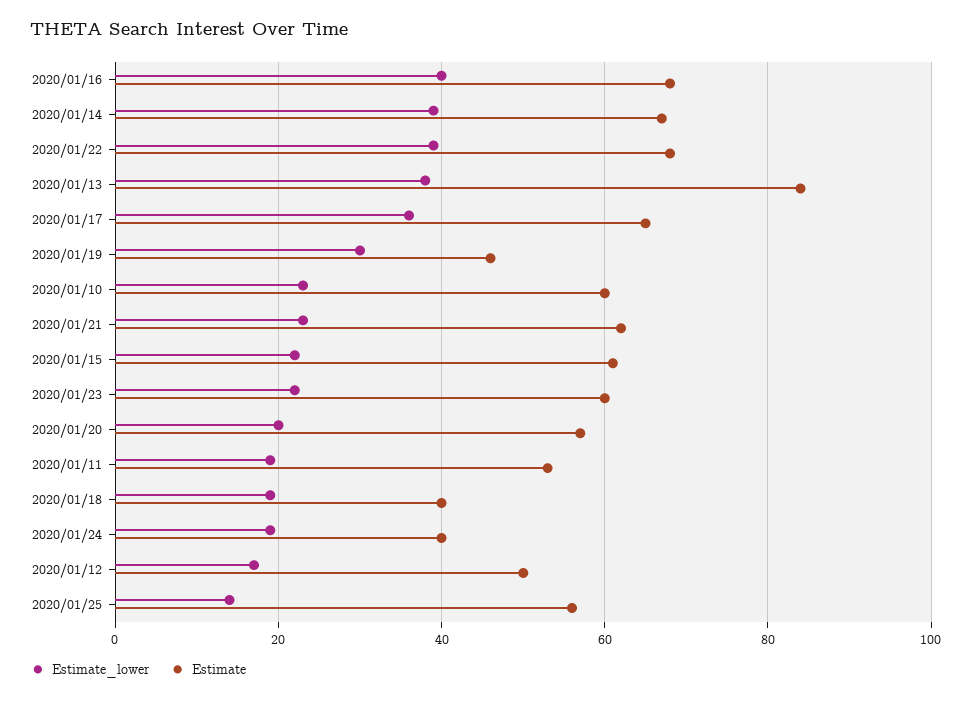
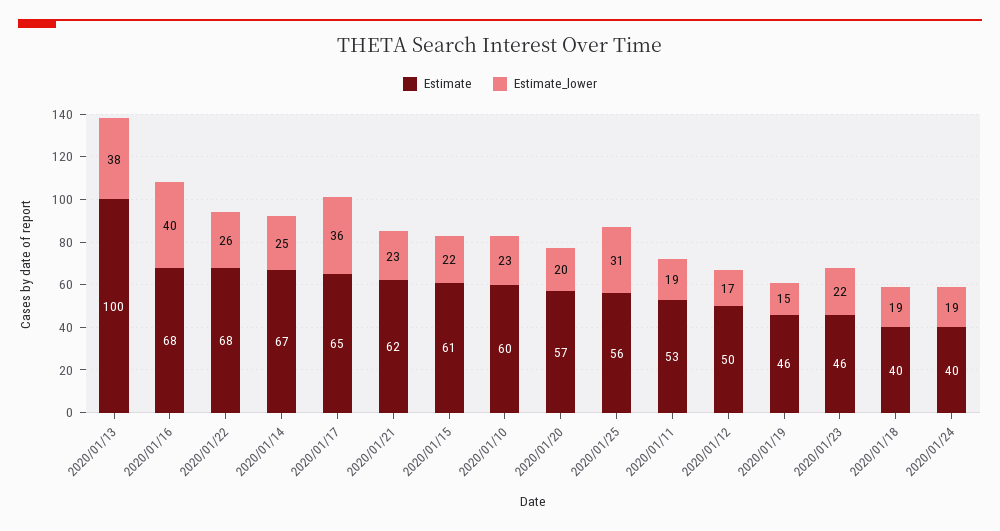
  {
    "Estimate_lower": {
      "2020/01/16": 40,
-     "2020/01/14": 40,
+     "2020/01/14": 25,
-     "2020/01/22": 40,
+     "2020/01/22": 26,
      "2020/01/13": 38,
      "2020/01/17": 36,
-     "2020/01/19": 30,
+     "2020/01/19": 15,
      "2020/01/10": 23,
      "2020/01/21": 23,
      "2020/01/15": 22,
      "2020/01/23": 22,
      "2020/01/20": 20,
      "2020/01/11": 19,
      "2020/01/18": 19,
      "2020/01/24": 19,
      "2020/01/12": 17,
-     "2020/01/25": 15
+     "2020/01/25": 31
    },
    "Estimate": {
      "2020/01/16": 68,
      "2020/01/14": 67,
      "2020/01/22": 68,
-     "2020/01/13": 85,
+     "2020/01/13": 100,
      "2020/01/17": 65,
      "2020/01/19": 46,
      "2020/01/10": 60,
      "2020/01/21": 62,
      "2020/01/15": 61,
-     "2020/01/23": 60,
+     "2020/01/23": 46,
      "2020/01/20": 57,
      "2020/01/11": 53,
      "2020/01/18": 40,
      "2020/01/24": 40,
      "2020/01/12": 50,
      "2020/01/25": 56
    }
  }

